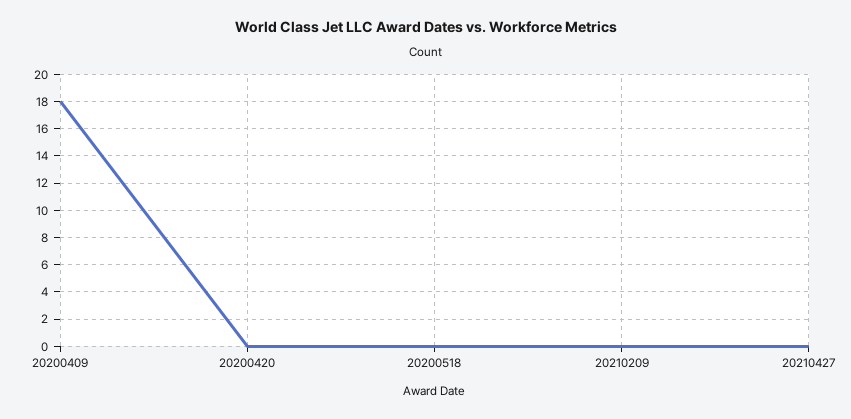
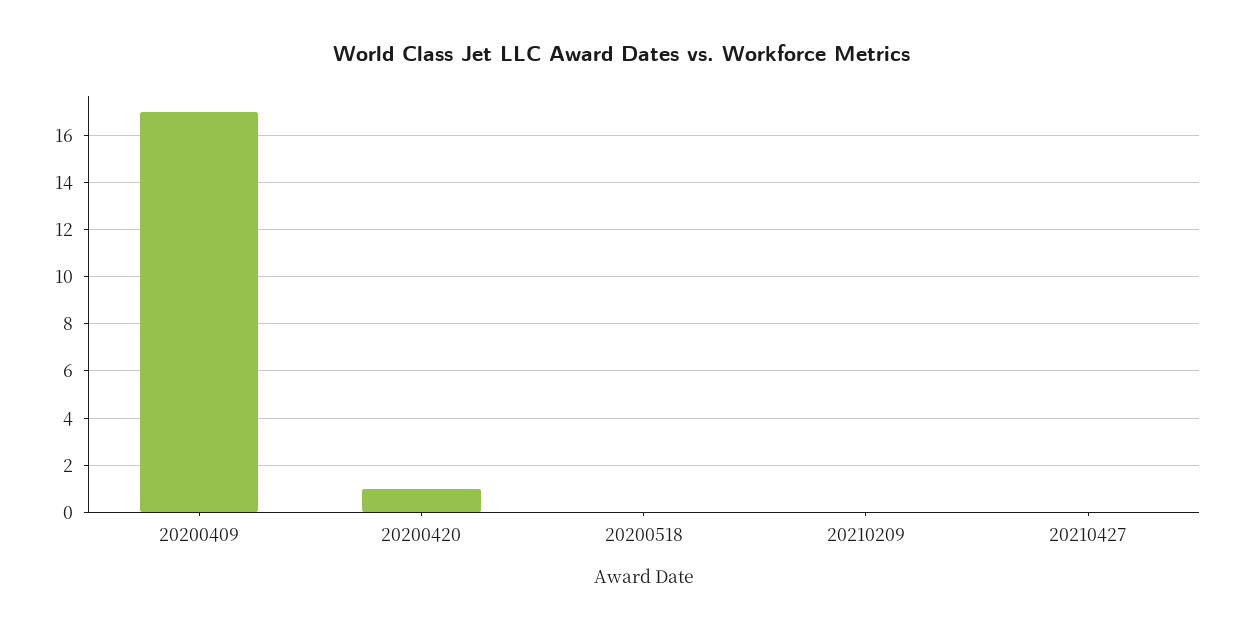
  {
-   "20200409": 18,
+   "20200409": 17,
-   "20200420": 0,
+   "20200420": 1,
    "20200518": 0,
    "20210209": 0,
    "20210427": 0
  }

